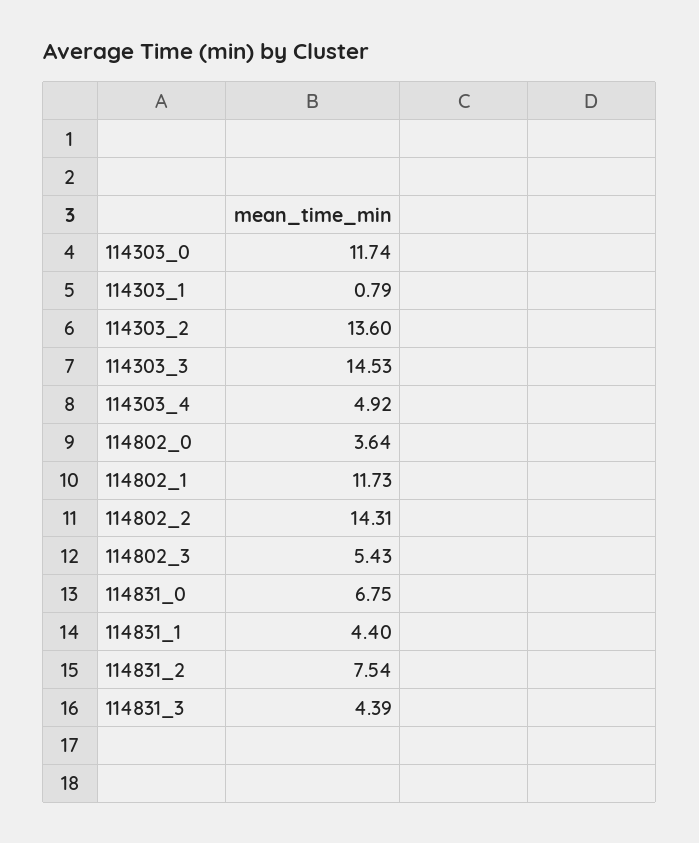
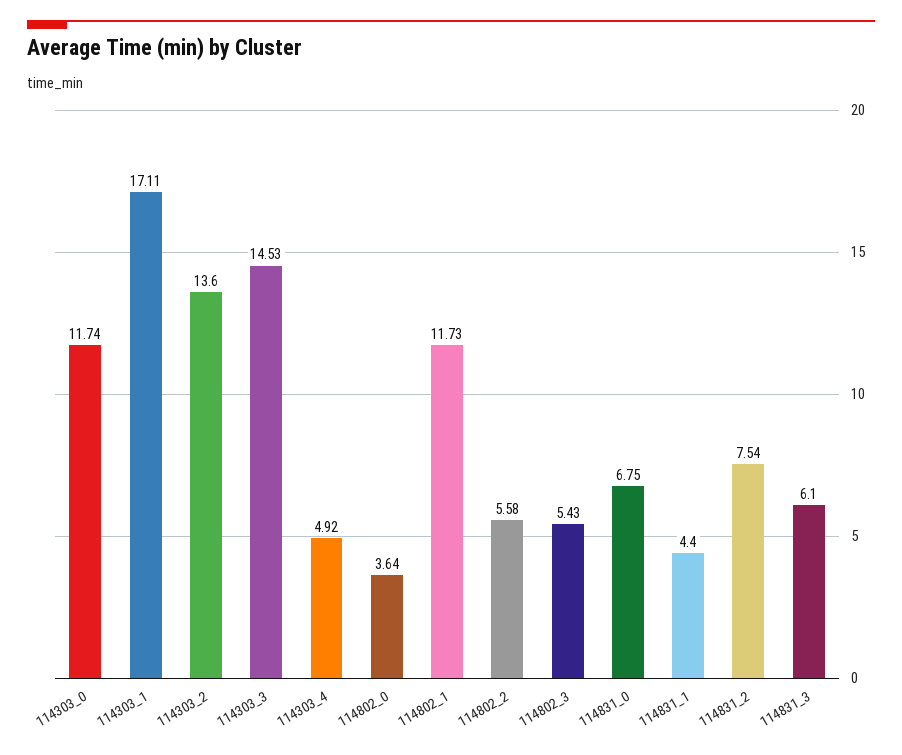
  {
    "114303_0": 11.74,
-   "114303_1": 0.79,
+   "114303_1": 17.11,
    "114303_2": 13.6,
    "114303_3": 14.53,
    "114303_4": 4.92,
    "114802_0": 3.64,
    "114802_1": 11.73,
-   "114802_2": 14.31,
+   "114802_2": 5.58,
    "114802_3": 5.43,
    "114831_0": 6.75,
    "114831_1": 4.4,
    "114831_2": 7.54,
-   "114831_3": 4.39
+   "114831_3": 6.1
  }

